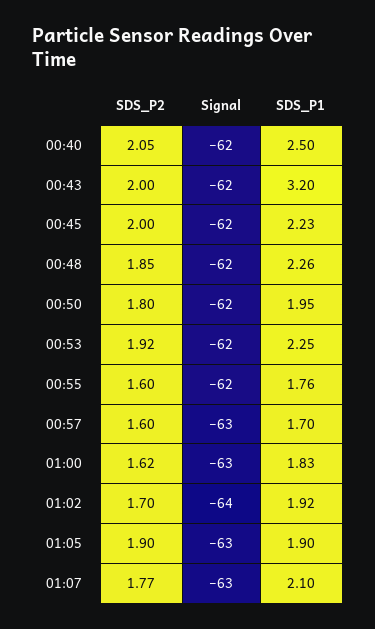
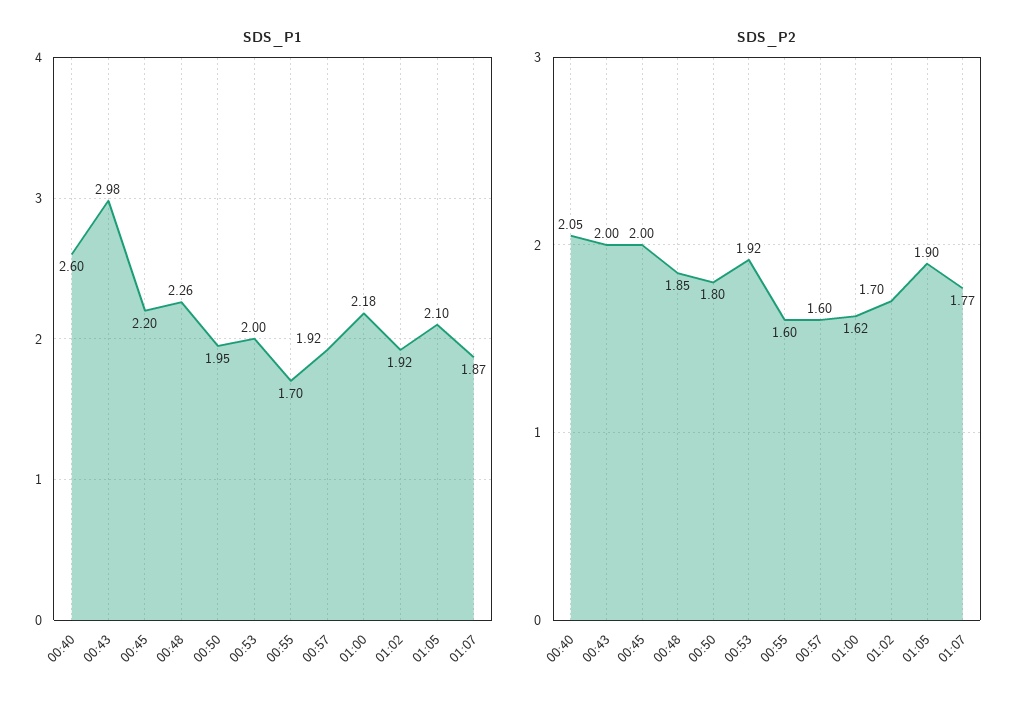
  {
    "SDS_P2": {
      "00:40": 2.05,
      "00:43": 2,
      "00:45": 2,
      "00:48": 1.85,
      "00:50": 1.8,
      "00:53": 1.92,
      "00:55": 1.6,
      "00:57": 1.6,
      "01:00": 1.62,
      "01:02": 1.7,
      "01:05": 1.9,
      "01:07": 1.77
    },
-   "Signal": {
-     "00:40": -62,
-     "00:43": -62,
-     "00:45": -62,
-     "00:48": -62,
-     "00:50": -62,
-     "00:53": -62,
-     "00:55": -62,
-     "00:57": -63,
-     "01:00": -63,
-     "01:02": -64,
-     "01:05": -63,
-     "01:07": -63
-   },
    "SDS_P1": {
-     "00:40": 2.5,
+     "00:40": 2.6,
-     "00:43": 3.2,
+     "00:43": 2.98,
-     "00:45": 2.23,
+     "00:45": 2.2,
      "00:48": 2.26,
      "00:50": 1.95,
-     "00:53": 2.25,
+     "00:53": 2,
-     "00:55": 1.76,
+     "00:55": 1.7,
-     "00:57": 1.7,
+     "00:57": 1.92,
-     "01:00": 1.83,
+     "01:00": 2.18,
      "01:02": 1.92,
-     "01:05": 1.9,
+     "01:05": 2.1,
-     "01:07": 2.1
+     "01:07": 1.87
    }
  }

